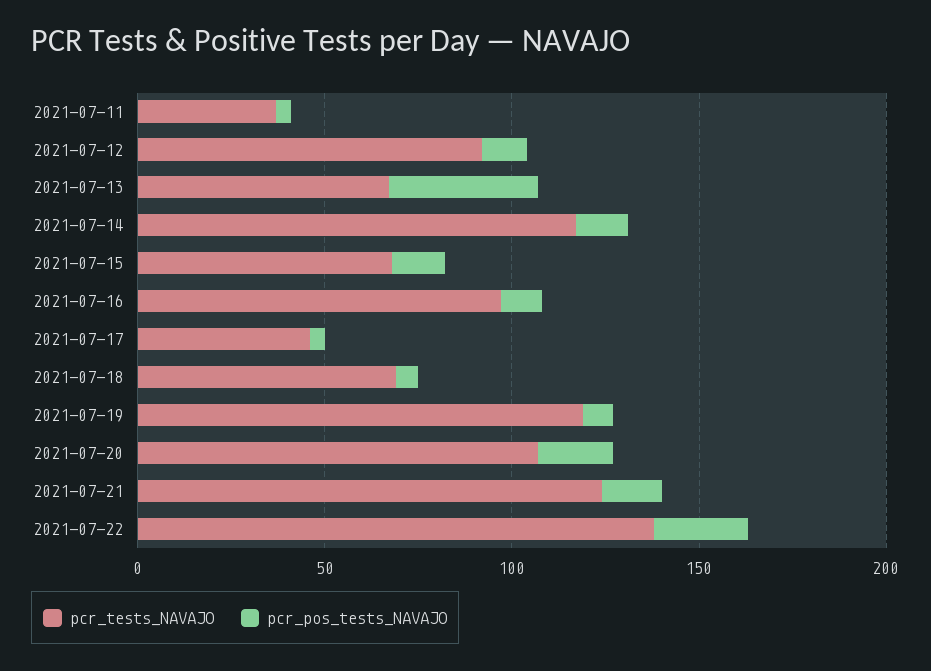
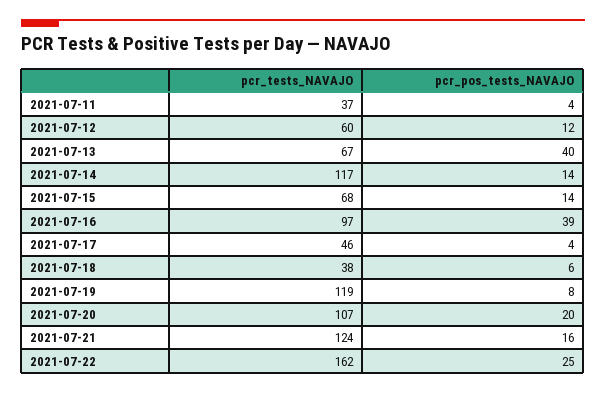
  {
    "pcr_tests_NAVAJO": {
      "2021-07-11": 37,
-     "2021-07-12": 90,
+     "2021-07-12": 60,
      "2021-07-13": 67,
      "2021-07-14": 117,
      "2021-07-15": 68,
      "2021-07-16": 97,
      "2021-07-17": 46,
-     "2021-07-18": 70,
+     "2021-07-18": 38,
      "2021-07-19": 119,
      "2021-07-20": 107,
      "2021-07-21": 124,
-     "2021-07-22": 140
+     "2021-07-22": 162
    },
    "pcr_pos_tests_NAVAJO": {
      "2021-07-11": 4,
      "2021-07-12": 12,
      "2021-07-13": 40,
      "2021-07-14": 14,
      "2021-07-15": 14,
-     "2021-07-16": 10,
+     "2021-07-16": 39,
      "2021-07-17": 4,
      "2021-07-18": 6,
      "2021-07-19": 8,
      "2021-07-20": 20,
      "2021-07-21": 16,
      "2021-07-22": 25
    }
  }

